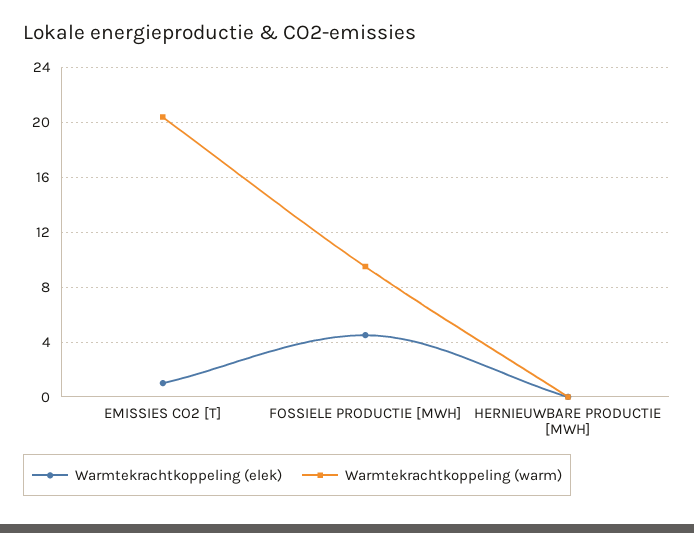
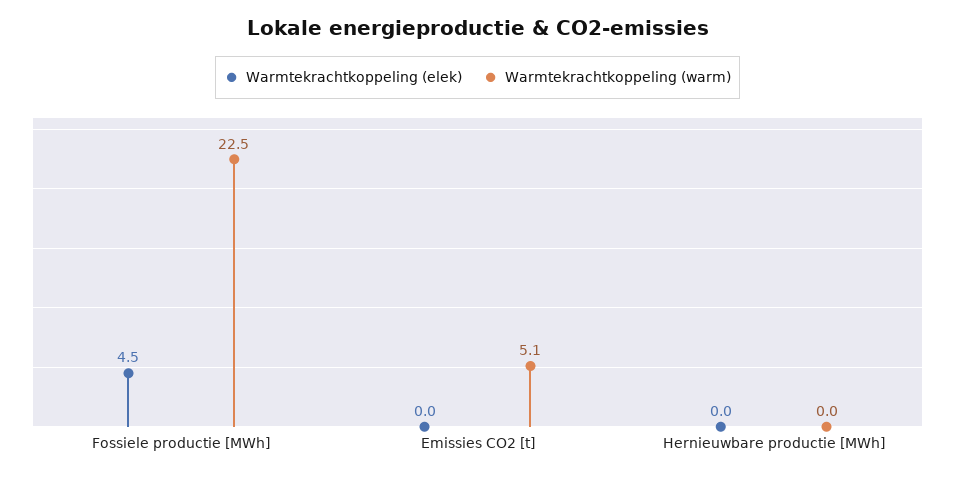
  {
    "Warmtekrachtkoppeling (elek)": {
-     "EMISSIES CO2 [T]": 1,
+     "EMISSIES CO2 [T]": 0,
      "FOSSIELE PRODUCTIE [MWH]": 4.5,
      "HERNIEUWBARE PRODUCTIE [MWH]": 0
    },
    "Warmtekrachtkoppeling (warm)": {
-     "EMISSIES CO2 [T]": 20.5,
+     "EMISSIES CO2 [T]": 5.1,
-     "FOSSIELE PRODUCTIE [MWH]": 9.5,
+     "FOSSIELE PRODUCTIE [MWH]": 22.5,
      "HERNIEUWBARE PRODUCTIE [MWH]": 0
    }
  }

